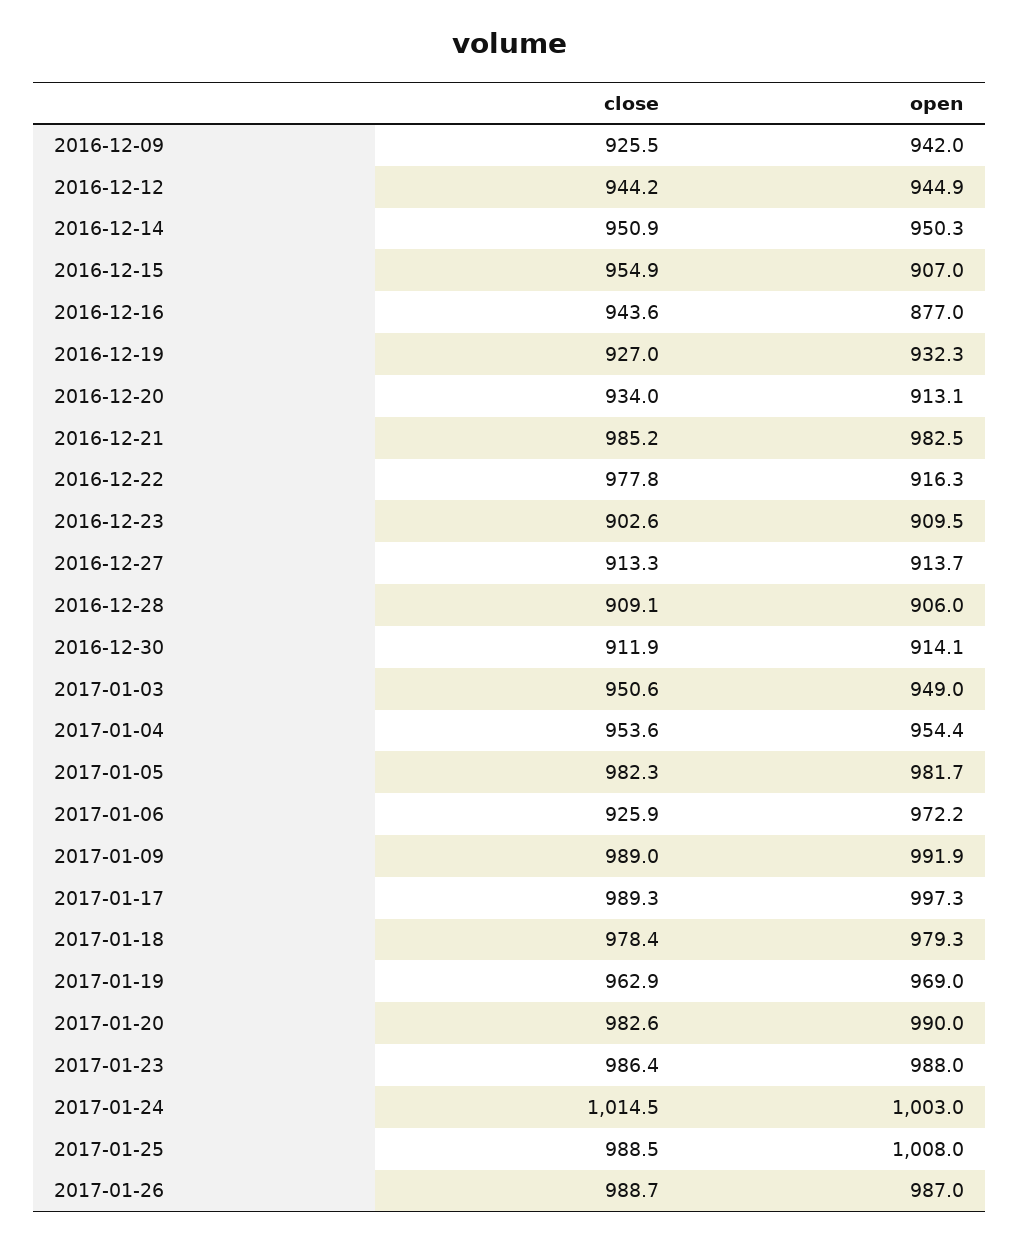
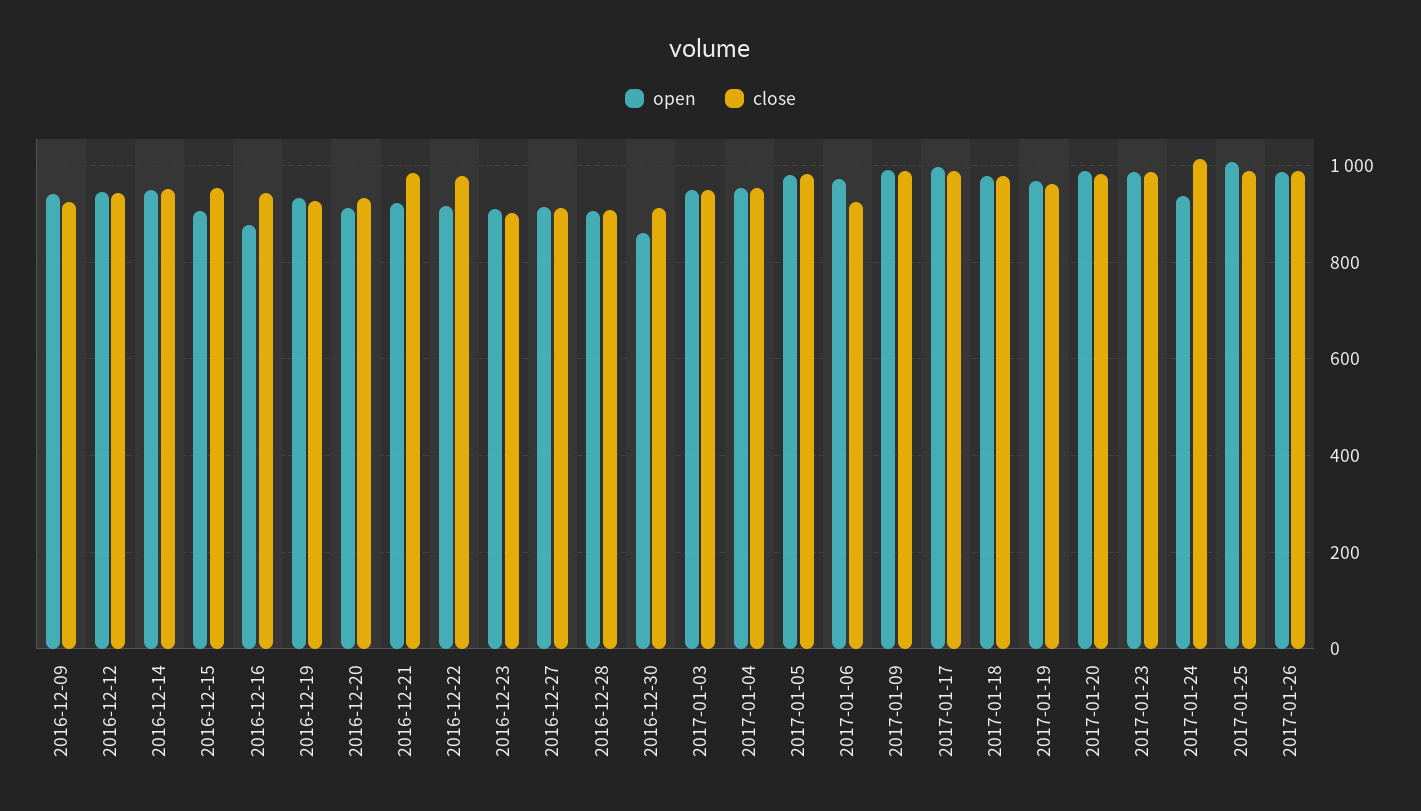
  {
    "close": {
      "2016-12-09": 925.5,
      "2016-12-12": 944.2,
      "2016-12-14": 950.9,
      "2016-12-15": 954.9,
      "2016-12-16": 943.6,
      "2016-12-19": 927,
      "2016-12-20": 934,
      "2016-12-21": 985.2,
      "2016-12-22": 977.8,
      "2016-12-23": 902.6,
      "2016-12-27": 913.3,
      "2016-12-28": 909.1,
      "2016-12-30": 911.9,
      "2017-01-03": 950.6,
      "2017-01-04": 953.6,
      "2017-01-05": 982.3,
      "2017-01-06": 925.9,
      "2017-01-09": 989,
      "2017-01-17": 989.3,
      "2017-01-18": 978.4,
      "2017-01-19": 962.9,
      "2017-01-20": 982.6,
      "2017-01-23": 986.4,
      "2017-01-24": 1014.5,
      "2017-01-25": 988.5,
      "2017-01-26": 988.7
    },
    "open": {
      "2016-12-09": 942,
      "2016-12-12": 944.9,
      "2016-12-14": 950.3,
      "2016-12-15": 907,
      "2016-12-16": 877,
      "2016-12-19": 932.3,
      "2016-12-20": 913.1,
-     "2016-12-21": 982.5,
+     "2016-12-21": 920,
      "2016-12-22": 916.3,
      "2016-12-23": 909.5,
      "2016-12-27": 913.7,
      "2016-12-28": 906,
-     "2016-12-30": 914.1,
+     "2016-12-30": 860,
      "2017-01-03": 949,
      "2017-01-04": 954.4,
      "2017-01-05": 981.7,
      "2017-01-06": 972.2,
      "2017-01-09": 991.9,
      "2017-01-17": 997.3,
      "2017-01-18": 979.3,
      "2017-01-19": 969,
      "2017-01-20": 990,
      "2017-01-23": 988,
-     "2017-01-24": 1003,
+     "2017-01-24": 940,
      "2017-01-25": 1008,
      "2017-01-26": 987
    }
  }

